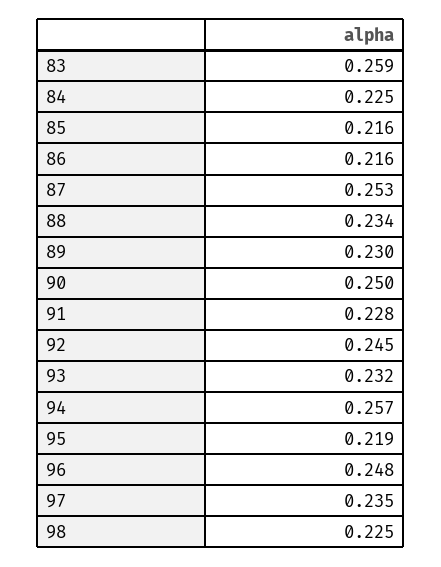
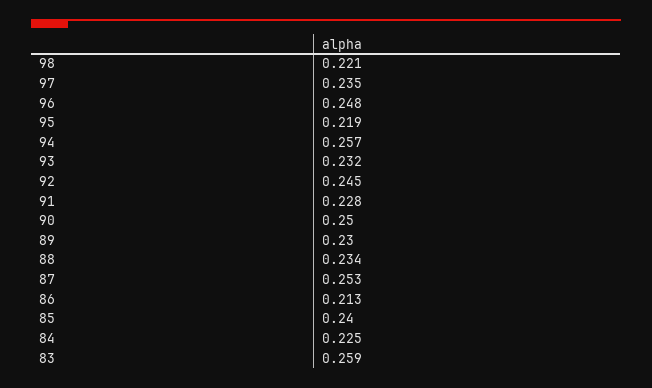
  {
    "83": 0.259,
    "84": 0.225,
-   "85": 0.216,
+   "85": 0.24,
-   "86": 0.216,
+   "86": 0.213,
    "87": 0.253,
    "88": 0.234,
    "89": 0.23,
    "90": 0.25,
    "91": 0.228,
    "92": 0.245,
    "93": 0.232,
    "94": 0.257,
    "95": 0.219,
    "96": 0.248,
    "97": 0.235,
-   "98": 0.225
+   "98": 0.221
  }

